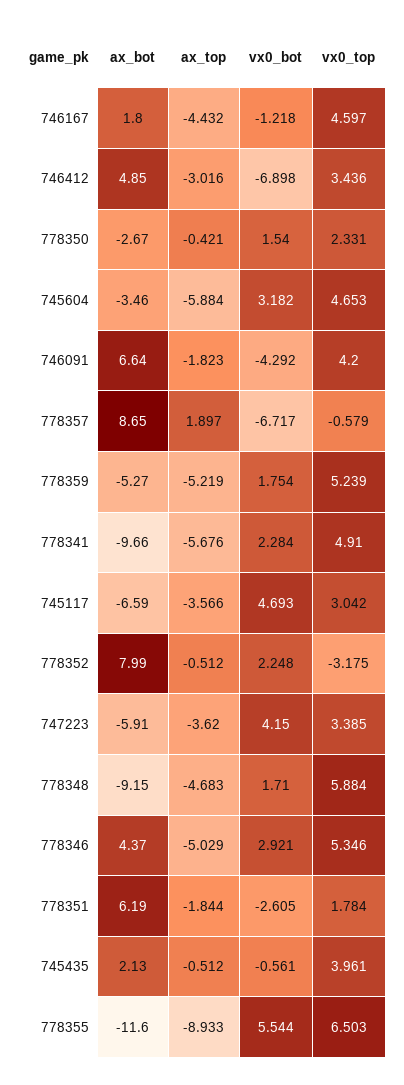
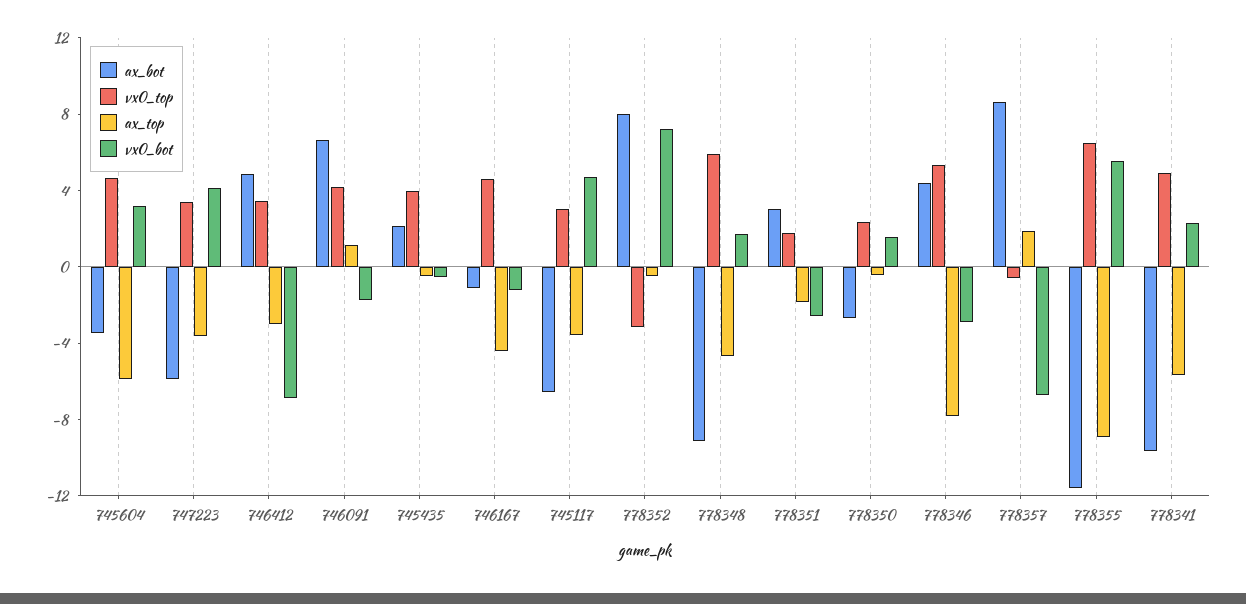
  {
    "ax_bot": {
-     "746167": 1.8,
+     "746167": -1,
      "746412": 4.85,
      "778350": -2.67,
      "745604": -3.46,
      "746091": 6.64,
      "778357": 8.65,
-     "778359": -5.27,
      "778341": -9.66,
      "745117": -6.59,
      "778352": 7.99,
      "747223": -5.91,
      "778348": -9.15,
      "778346": 4.37,
-     "778351": 6.19,
+     "778351": 3,
      "745435": 2.13,
      "778355": -11.6
    },
    "ax_top": {
      "746167": -4.432,
      "746412": -3.016,
      "778350": -0.421,
      "745604": -5.884,
-     "746091": -1.823,
+     "746091": 1,
      "778357": 1.897,
-     "778359": -5.219,
      "778341": -5.676,
      "745117": -3.566,
      "778352": -0.512,
      "747223": -3.62,
      "778348": -4.683,
-     "778346": -5.029,
+     "778346": -8,
      "778351": -1.844,
      "745435": -0.512,
      "778355": -8.933
    },
    "vx0_bot": {
      "746167": -1.218,
      "746412": -6.898,
      "778350": 1.54,
      "745604": 3.182,
-     "746091": -4.292,
+     "746091": -2,
      "778357": -6.717,
-     "778359": 1.754,
      "778341": 2.284,
      "745117": 4.693,
-     "778352": 2.248,
+     "778352": 7,
      "747223": 4.15,
      "778348": 1.71,
-     "778346": 2.921,
+     "778346": -3,
      "778351": -2.605,
      "745435": -0.561,
      "778355": 5.544
    },
    "vx0_top": {
      "746167": 4.597,
      "746412": 3.436,
      "778350": 2.331,
      "745604": 4.653,
      "746091": 4.2,
      "778357": -0.579,
-     "778359": 5.239,
      "778341": 4.91,
      "745117": 3.042,
      "778352": -3.175,
      "747223": 3.385,
      "778348": 5.884,
      "778346": 5.346,
      "778351": 1.784,
      "745435": 3.961,
      "778355": 6.503
    }
  }

